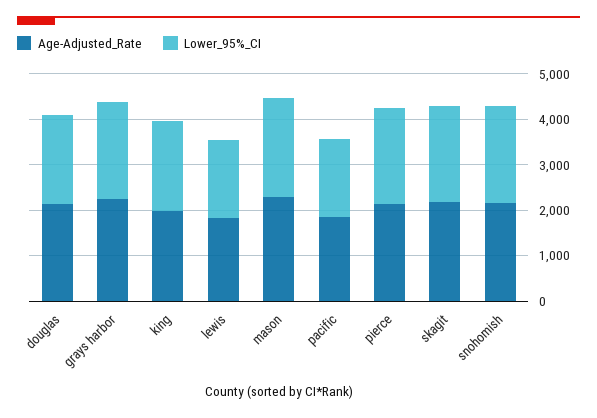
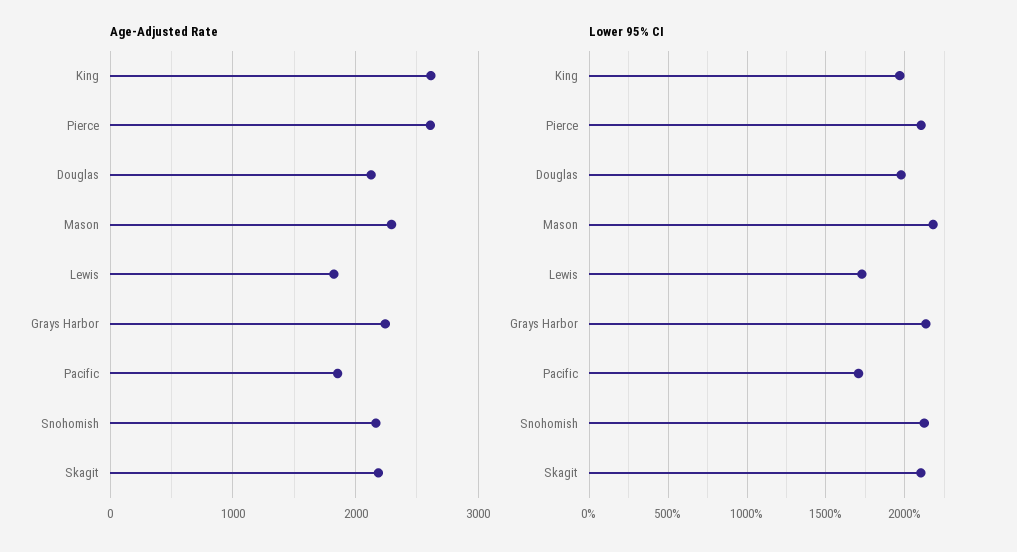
  {
    "Age-Adjusted_Rate": {
      "douglas": 2100,
      "grays harbor": 2200,
-     "king": 2000,
+     "king": 2600,
      "lewis": 1800,
      "mason": 2300,
      "pacific": 1900,
-     "pierce": 2200,
+     "pierce": 2600,
      "skagit": 2200,
      "snohomish": 2200
    },
    "Lower_95%_CI": {
      "douglas": 2000,
      "grays harbor": 2150,
      "king": 1950,
      "lewis": 1750,
      "mason": 2200,
      "pacific": 1700,
      "pierce": 2100,
      "skagit": 2100,
      "snohomish": 2100
    }
  }

